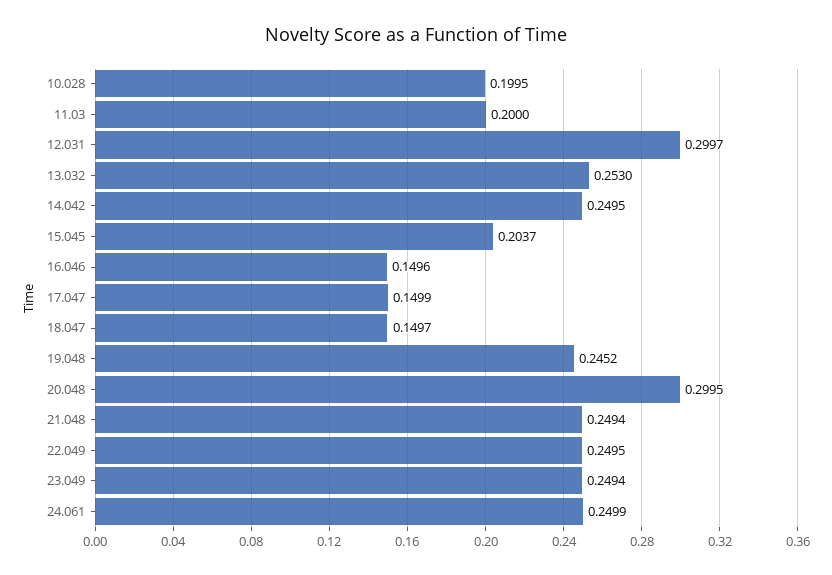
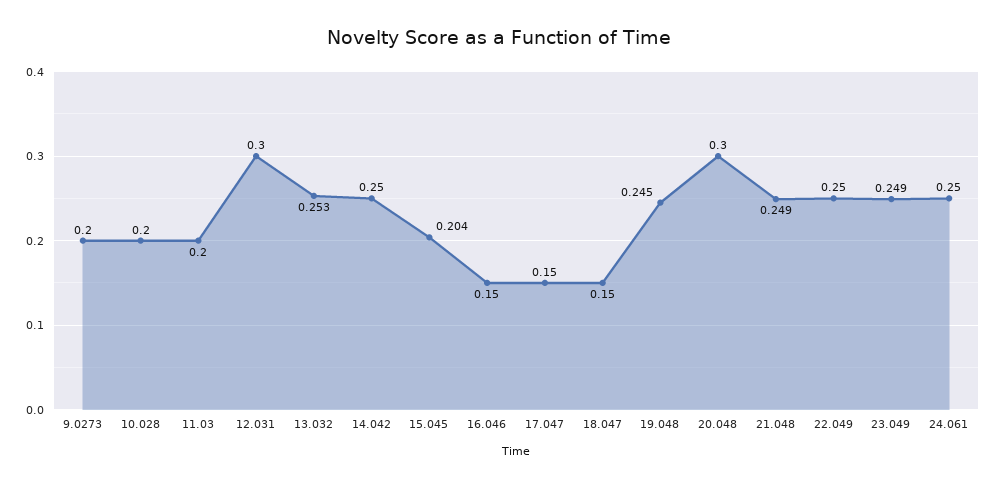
  {
    "10.028": 0.1995,
    "11.03": 0.2,
    "12.031": 0.2997,
    "13.032": 0.253,
    "14.042": 0.2495,
    "15.045": 0.2037,
    "16.046": 0.1496,
    "17.047": 0.1499,
    "18.047": 0.1497,
    "19.048": 0.2452,
    "20.048": 0.2995,
    "21.048": 0.2494,
    "22.049": 0.2495,
    "23.049": 0.2494,
-   "24.061": 0.2499
+   "24.061": 0.2499,
+   "9.0273": 0.2
  }

